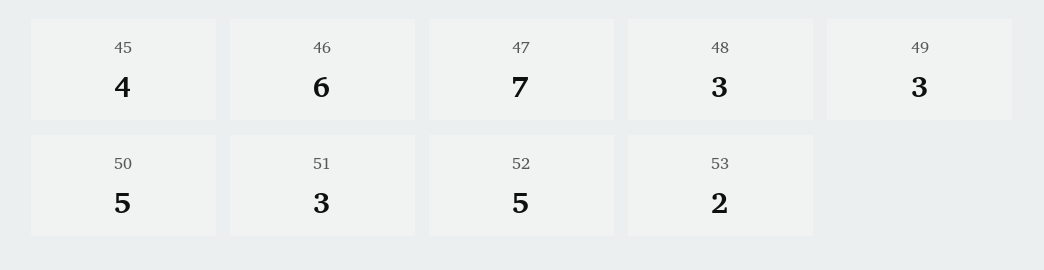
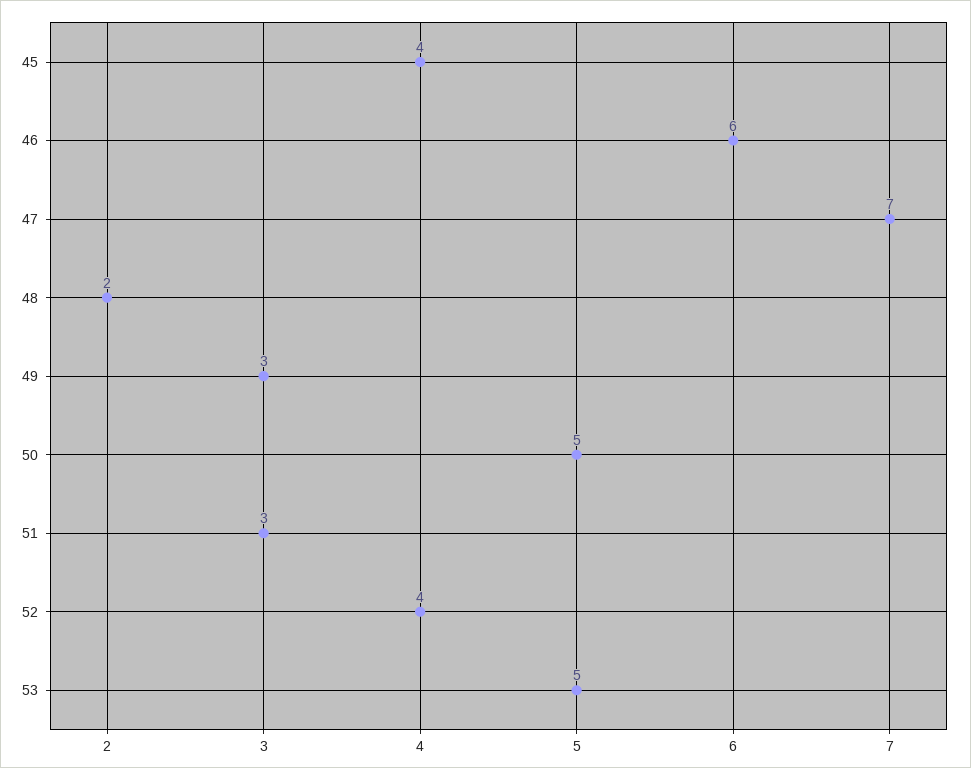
  {
    "45": 4,
    "46": 6,
    "47": 7,
-   "48": 3,
+   "48": 2,
    "49": 3,
    "50": 5,
    "51": 3,
-   "52": 5,
+   "52": 4,
-   "53": 2
+   "53": 5
  }

